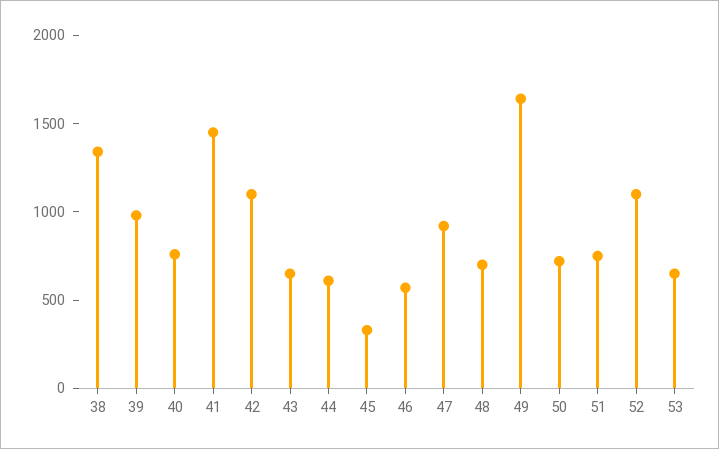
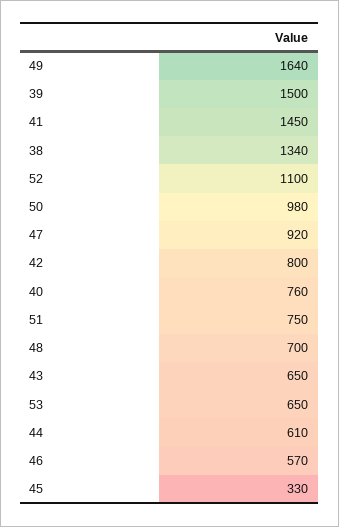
  {
    "38": 1340,
-   "39": 1000,
+   "39": 1500,
    "40": 760,
    "41": 1450,
-   "42": 1100,
+   "42": 800,
    "43": 650,
    "44": 610,
    "45": 330,
    "46": 570,
    "47": 920,
    "48": 700,
    "49": 1640,
-   "50": 700,
+   "50": 980,
    "51": 750,
    "52": 1100,
    "53": 650
  }

